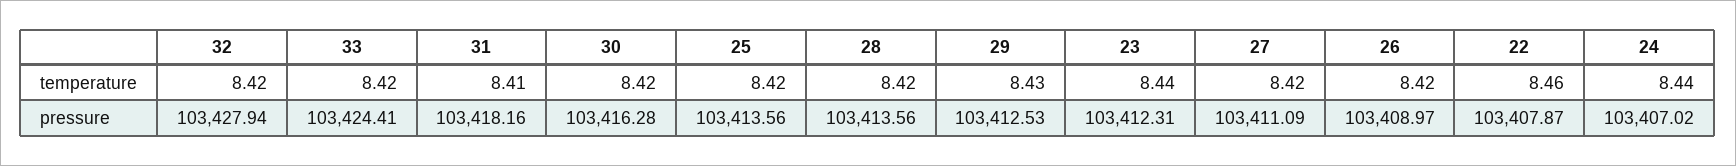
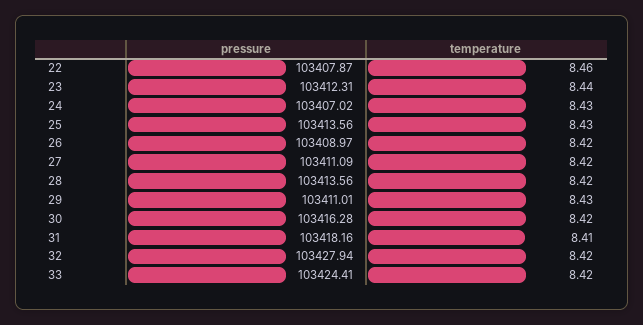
  {
    "32": {
      "temperature": 8.42,
      "pressure": 103427.94
    },
    "33": {
      "temperature": 8.42,
      "pressure": 103424.41
    },
    "31": {
      "temperature": 8.41,
      "pressure": 103418.16
    },
    "30": {
      "temperature": 8.42,
      "pressure": 103416.28
    },
    "25": {
-     "temperature": 8.42,
+     "temperature": 8.43,
      "pressure": 103413.56
    },
    "28": {
      "temperature": 8.42,
      "pressure": 103413.56
    },
    "29": {
      "temperature": 8.43,
-     "pressure": 103412.53
+     "pressure": 103411.01
    },
    "23": {
      "temperature": 8.44,
      "pressure": 103412.31
    },
    "27": {
      "temperature": 8.42,
      "pressure": 103411.09
    },
    "26": {
      "temperature": 8.42,
      "pressure": 103408.97
    },
    "22": {
      "temperature": 8.46,
      "pressure": 103407.87
    },
    "24": {
-     "temperature": 8.44,
+     "temperature": 8.43,
      "pressure": 103407.02
    }
  }

